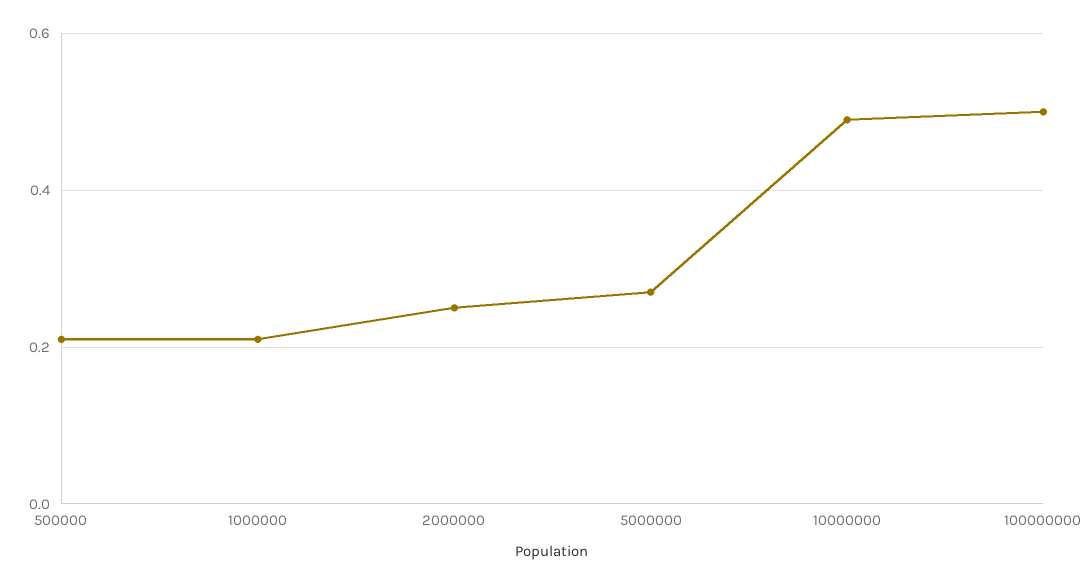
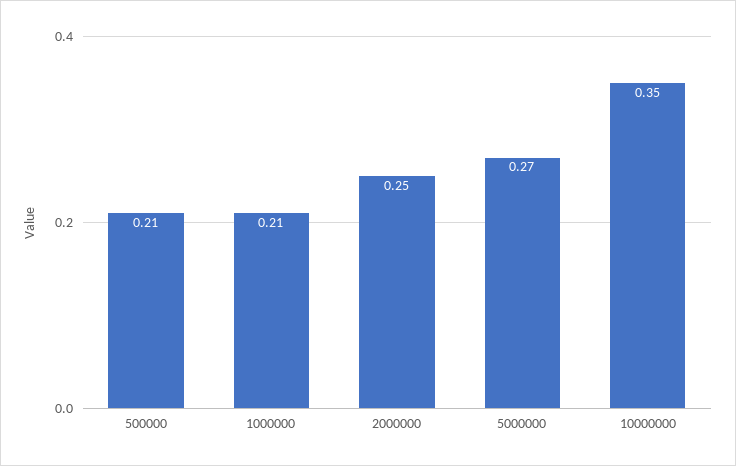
  {
    "500000": 0.21,
    "1000000": 0.21,
    "2000000": 0.25,
    "5000000": 0.27,
-   "10000000": 0.5,
+   "10000000": 0.35
-   "100000000": 0.5
  }

